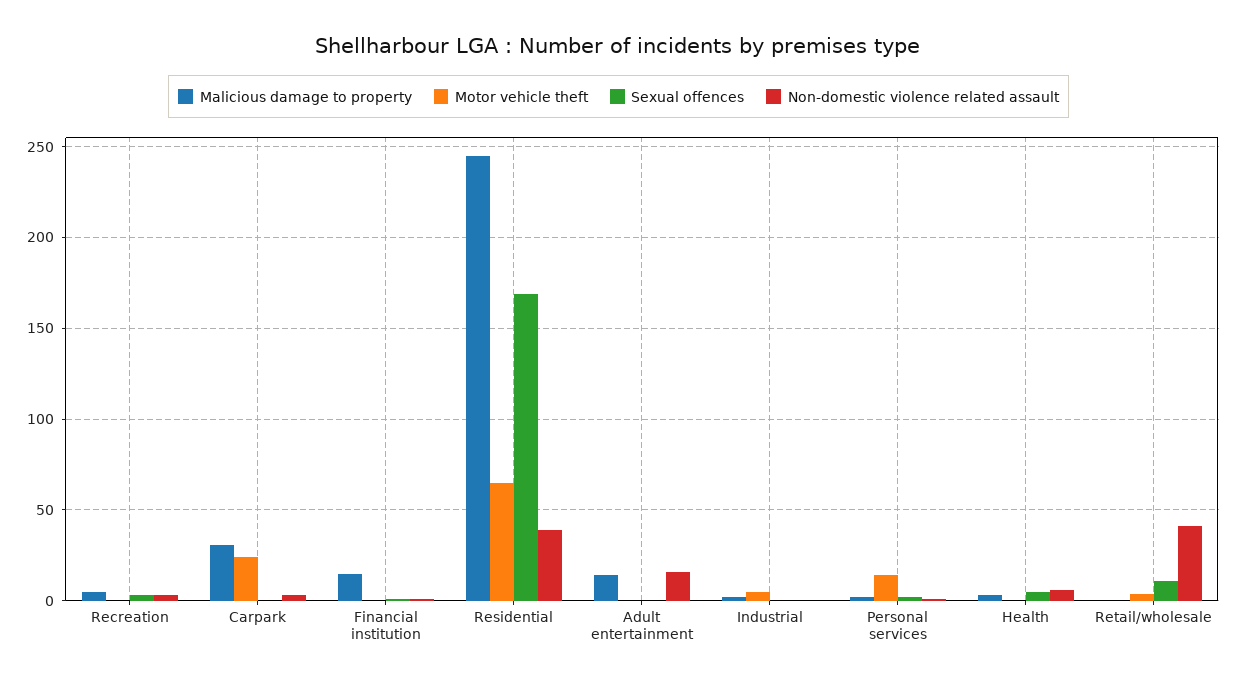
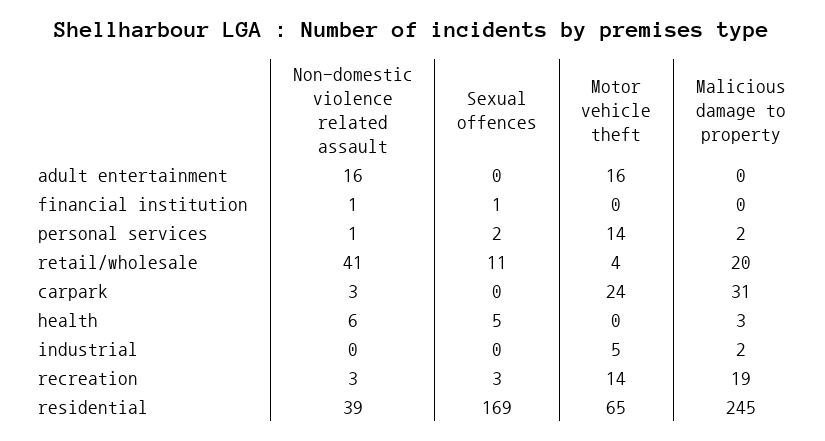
  {
    "Malicious damage to property": {
-     "Recreation": 5,
+     "Recreation": 19,
      "Carpark": 31,
-     "Financial institution": 15,
+     "Financial institution": 0,
      "Residential": 245,
-     "Adult entertainment": 15,
+     "Adult entertainment": 0,
      "Industrial": 2,
      "Personal services": 2,
      "Health": 3,
-     "Retail/wholesale": 0
+     "Retail/wholesale": 20
    },
    "Motor vehicle theft": {
-     "Recreation": 0,
+     "Recreation": 14,
      "Carpark": 24,
      "Financial institution": 0,
      "Residential": 65,
-     "Adult entertainment": 0,
+     "Adult entertainment": 16,
      "Industrial": 5,
      "Personal services": 14,
      "Health": 0,
      "Retail/wholesale": 4
    },
    "Sexual offences": {
      "Recreation": 3,
      "Carpark": 0,
      "Financial institution": 1,
      "Residential": 169,
      "Adult entertainment": 0,
      "Industrial": 0,
      "Personal services": 2,
      "Health": 5,
      "Retail/wholesale": 11
    },
    "Non-domestic violence related assault": {
      "Recreation": 3,
      "Carpark": 3,
      "Financial institution": 1,
      "Residential": 39,
      "Adult entertainment": 16,
      "Industrial": 0,
      "Personal services": 1,
      "Health": 6,
      "Retail/wholesale": 41
    }
  }

